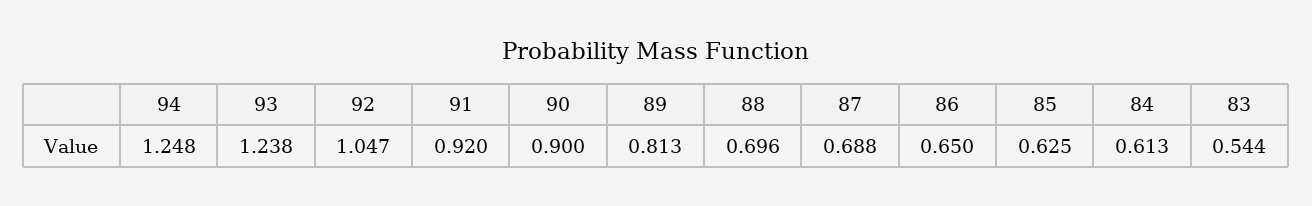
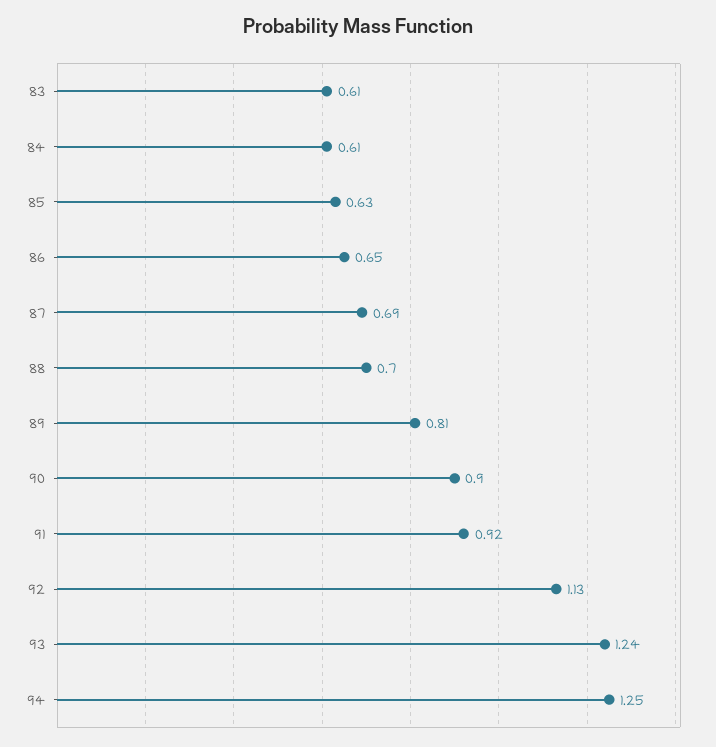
  {
    "94": 1.248,
    "93": 1.238,
-   "92": 1.047,
+   "92": 1.13,
    "91": 0.92,
    "90": 0.9,
    "89": 0.813,
    "88": 0.696,
    "87": 0.688,
    "86": 0.65,
    "85": 0.625,
    "84": 0.613,
-   "83": 0.544
+   "83": 0.61
  }

